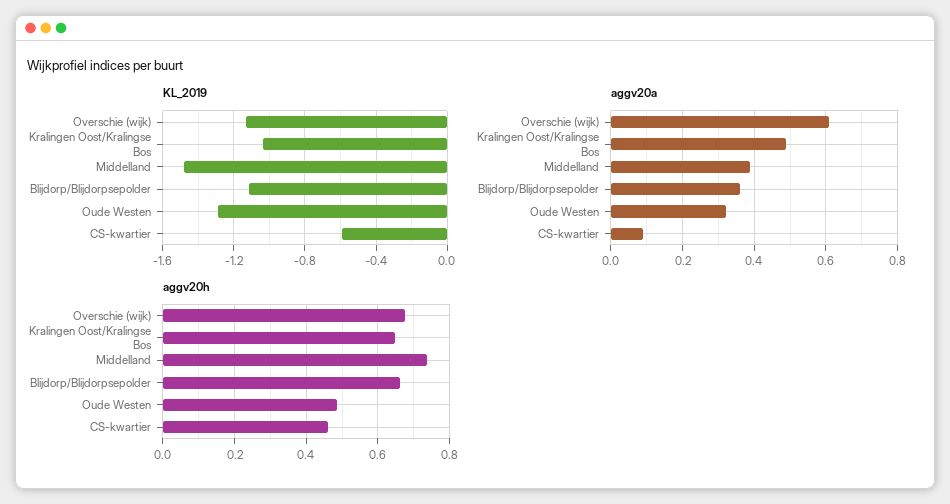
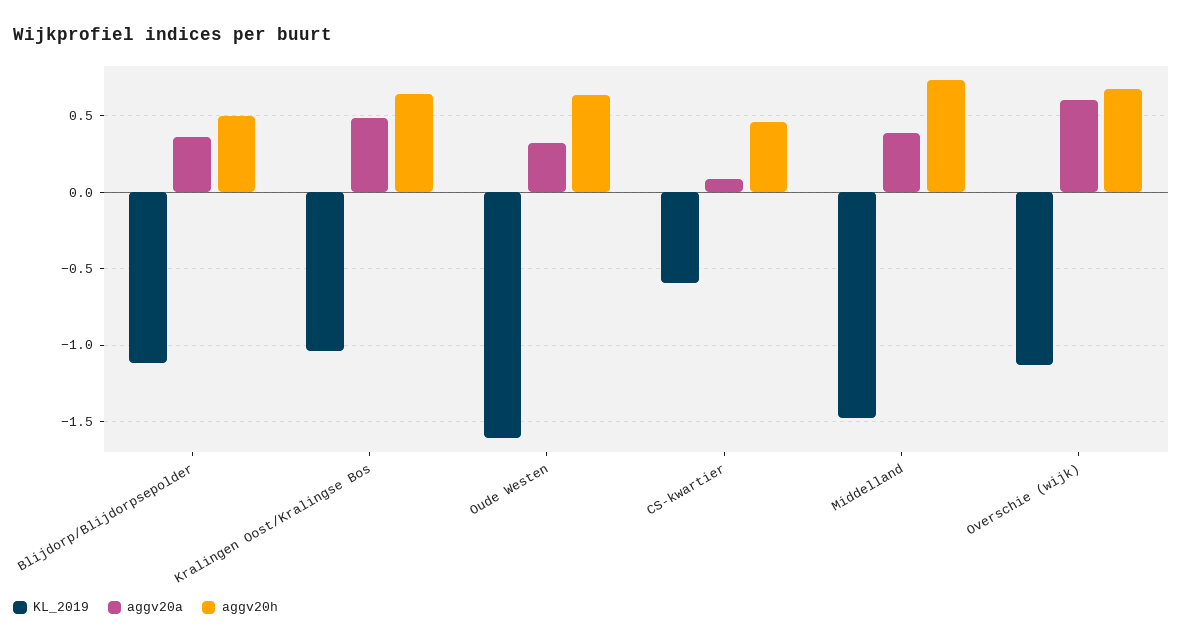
  {
    "KL_2019": {
      "Overschie (wijk)": -1.15,
      "Kralingen Oost/Kralingse Bos": -1.05,
      "Middelland": -1.5,
      "Blijdorp/Blijdorpsepolder": -1.1,
-     "Oude Westen": -1.3,
+     "Oude Westen": -1.6,
      "CS-kwartier": -0.6
    },
    "aggv20a": {
      "Overschie (wijk)": 0.6,
      "Kralingen Oost/Kralingse Bos": 0.48,
      "Middelland": 0.38,
      "Blijdorp/Blijdorpsepolder": 0.36,
      "Oude Westen": 0.32,
      "CS-kwartier": 0.08
    },
    "aggv20h": {
      "Overschie (wijk)": 0.68,
      "Kralingen Oost/Kralingse Bos": 0.64,
      "Middelland": 0.74,
-     "Blijdorp/Blijdorpsepolder": 0.66,
+     "Blijdorp/Blijdorpsepolder": 0.5,
-     "Oude Westen": 0.48,
+     "Oude Westen": 0.65,
      "CS-kwartier": 0.46
    }
  }

